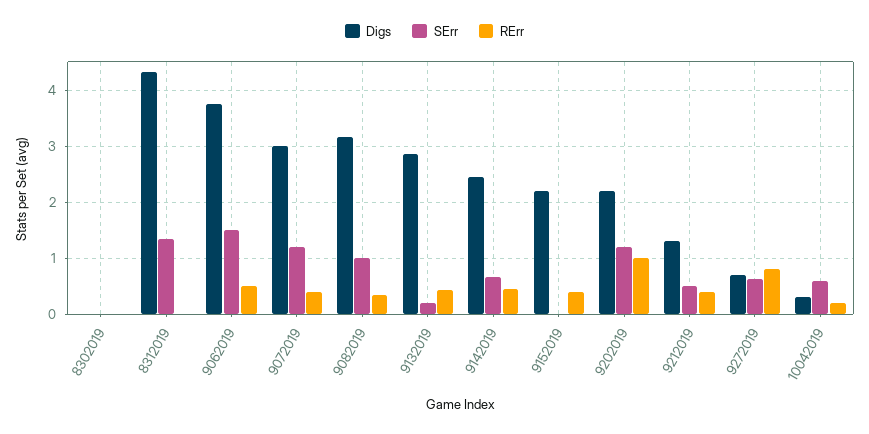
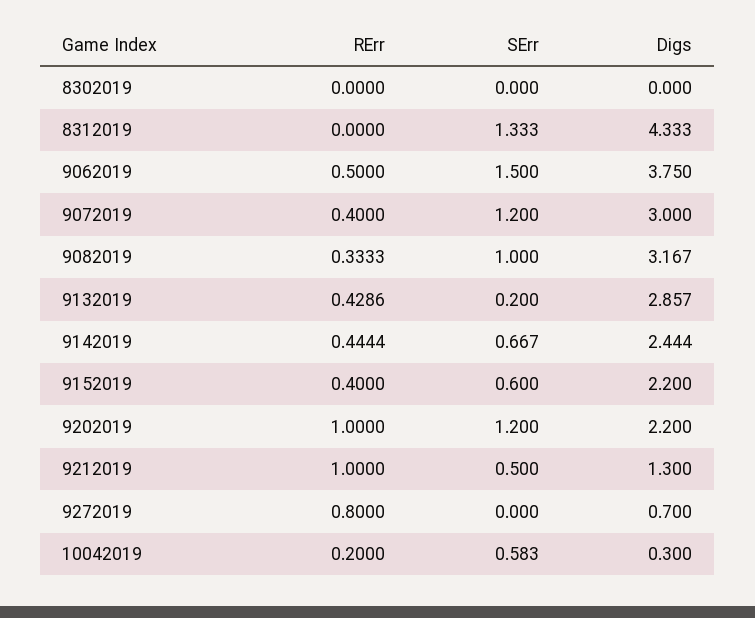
  {
    "Digs": {
      "8302019": 0,
      "8312019": 4.333,
      "9062019": 3.75,
      "9072019": 3,
      "9082019": 3.167,
      "9132019": 2.857,
      "9142019": 2.444,
      "9152019": 2.2,
      "9202019": 2.2,
      "9212019": 1.3,
      "9272019": 0.7,
      "10042019": 0.3
    },
    "SErr": {
      "8302019": 0,
      "8312019": 1.333,
      "9062019": 1.5,
      "9072019": 1.2,
      "9082019": 1,
      "9132019": 0.2,
      "9142019": 0.667,
-     "9152019": 0,
+     "9152019": 0.6,
      "9202019": 1.2,
      "9212019": 0.5,
-     "9272019": 0.6,
+     "9272019": 0,
      "10042019": 0.583
    },
    "RErr": {
      "8302019": 0,
      "8312019": 0,
      "9062019": 0.5,
      "9072019": 0.4,
      "9082019": 0.3333,
      "9132019": 0.4286,
      "9142019": 0.4444,
      "9152019": 0.4,
      "9202019": 1,
-     "9212019": 0.4,
+     "9212019": 1,
      "9272019": 0.8,
      "10042019": 0.2
    }
  }

